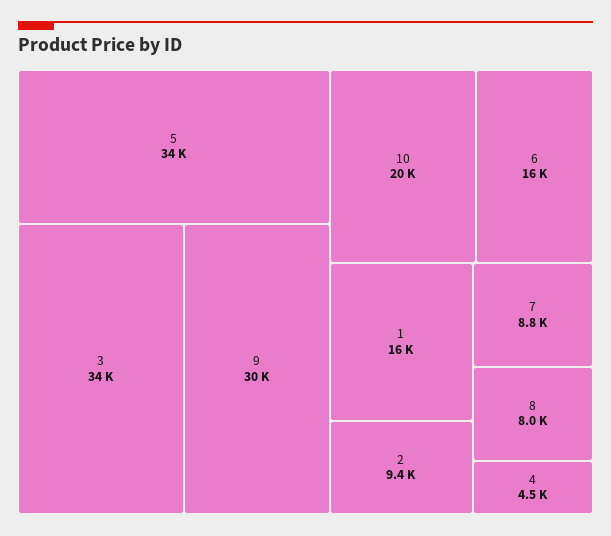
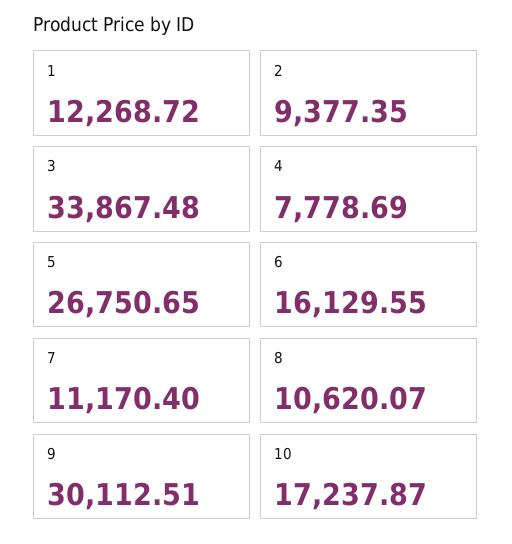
  {
-   "5": 34000,
+   "5": 26750.65,
    "3": 33867.48,
    "9": 30112.51,
-   "10": 20000,
+   "10": 17237.87,
    "6": 16129.55,
-   "1": 16000,
+   "1": 12268.72,
    "2": 9377.35,
-   "7": 8800,
+   "7": 11170.4,
-   "8": 8000,
+   "8": 10620.07,
-   "4": 4500
+   "4": 7778.69
  }

